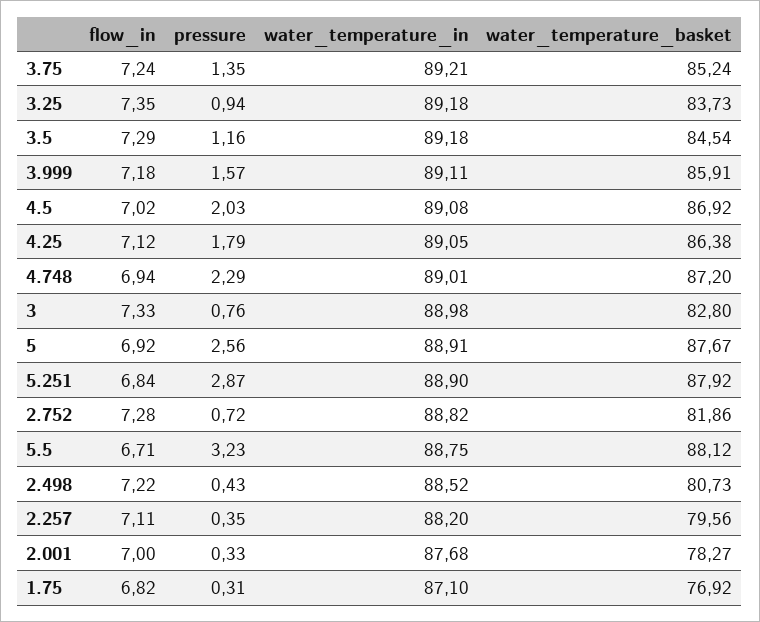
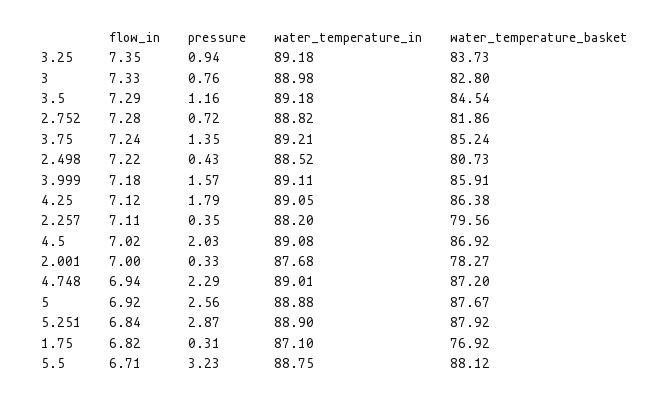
  {
    "flow_in": {
      "3.75": 7.24,
      "3.25": 7.35,
      "3.5": 7.29,
      "3.999": 7.18,
      "4.5": 7.02,
      "4.25": 7.12,
      "4.748": 6.94,
      "3": 7.33,
      "5": 6.92,
      "5.251": 6.84,
      "2.752": 7.28,
      "5.5": 6.71,
      "2.498": 7.22,
      "2.257": 7.11,
      "2.001": 7,
      "1.75": 6.82
    },
    "pressure": {
      "3.75": 1.35,
      "3.25": 0.94,
      "3.5": 1.16,
      "3.999": 1.57,
      "4.5": 2.03,
      "4.25": 1.79,
      "4.748": 2.29,
      "3": 0.76,
      "5": 2.56,
      "5.251": 2.87,
      "2.752": 0.72,
      "5.5": 3.23,
      "2.498": 0.43,
      "2.257": 0.35,
      "2.001": 0.33,
      "1.75": 0.31
    },
    "water_temperature_in": {
      "3.75": 89.21,
      "3.25": 89.18,
      "3.5": 89.18,
      "3.999": 89.11,
      "4.5": 89.08,
      "4.25": 89.05,
      "4.748": 89.01,
      "3": 88.98,
-     "5": 88.91,
+     "5": 88.88,
      "5.251": 88.9,
      "2.752": 88.82,
      "5.5": 88.75,
      "2.498": 88.52,
      "2.257": 88.2,
      "2.001": 87.68,
      "1.75": 87.1
    },
    "water_temperature_basket": {
      "3.75": 85.24,
      "3.25": 83.73,
      "3.5": 84.54,
      "3.999": 85.91,
      "4.5": 86.92,
      "4.25": 86.38,
      "4.748": 87.2,
      "3": 82.8,
      "5": 87.67,
      "5.251": 87.92,
      "2.752": 81.86,
      "5.5": 88.12,
      "2.498": 80.73,
      "2.257": 79.56,
      "2.001": 78.27,
      "1.75": 76.92
    }
  }

